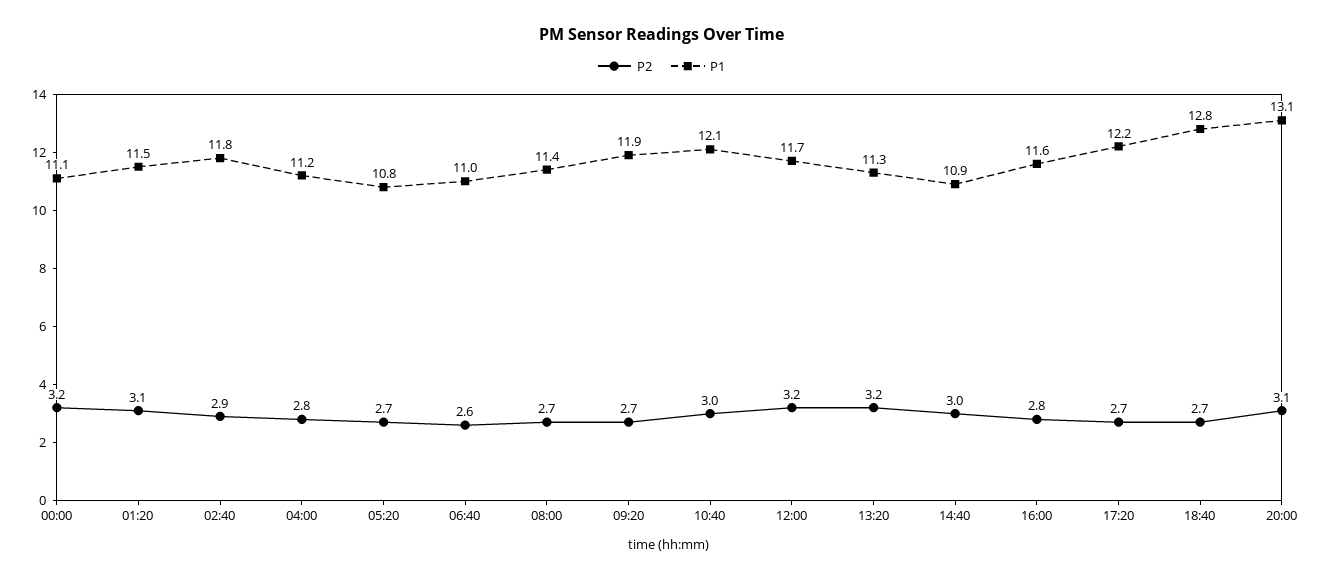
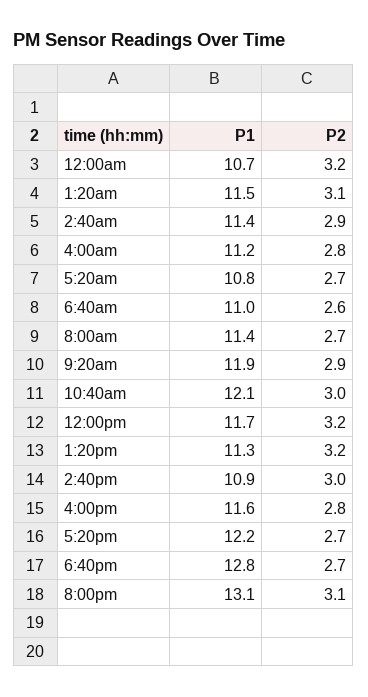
  {
    "P2": {
      "00:00": 3.2,
      "01:20": 3.1,
      "02:40": 2.9,
      "04:00": 2.8,
      "05:20": 2.7,
      "06:40": 2.6,
      "08:00": 2.7,
-     "09:20": 2.7,
+     "09:20": 2.9,
      "10:40": 3,
      "12:00": 3.2,
      "13:20": 3.2,
      "14:40": 3,
      "16:00": 2.8,
      "17:20": 2.7,
      "18:40": 2.7,
      "20:00": 3.1
    },
    "P1": {
-     "00:00": 11.1,
+     "00:00": 10.7,
      "01:20": 11.5,
-     "02:40": 11.8,
+     "02:40": 11.4,
      "04:00": 11.2,
      "05:20": 10.8,
      "06:40": 11,
      "08:00": 11.4,
      "09:20": 11.9,
      "10:40": 12.1,
      "12:00": 11.7,
      "13:20": 11.3,
      "14:40": 10.9,
      "16:00": 11.6,
      "17:20": 12.2,
      "18:40": 12.8,
      "20:00": 13.1
    }
  }

